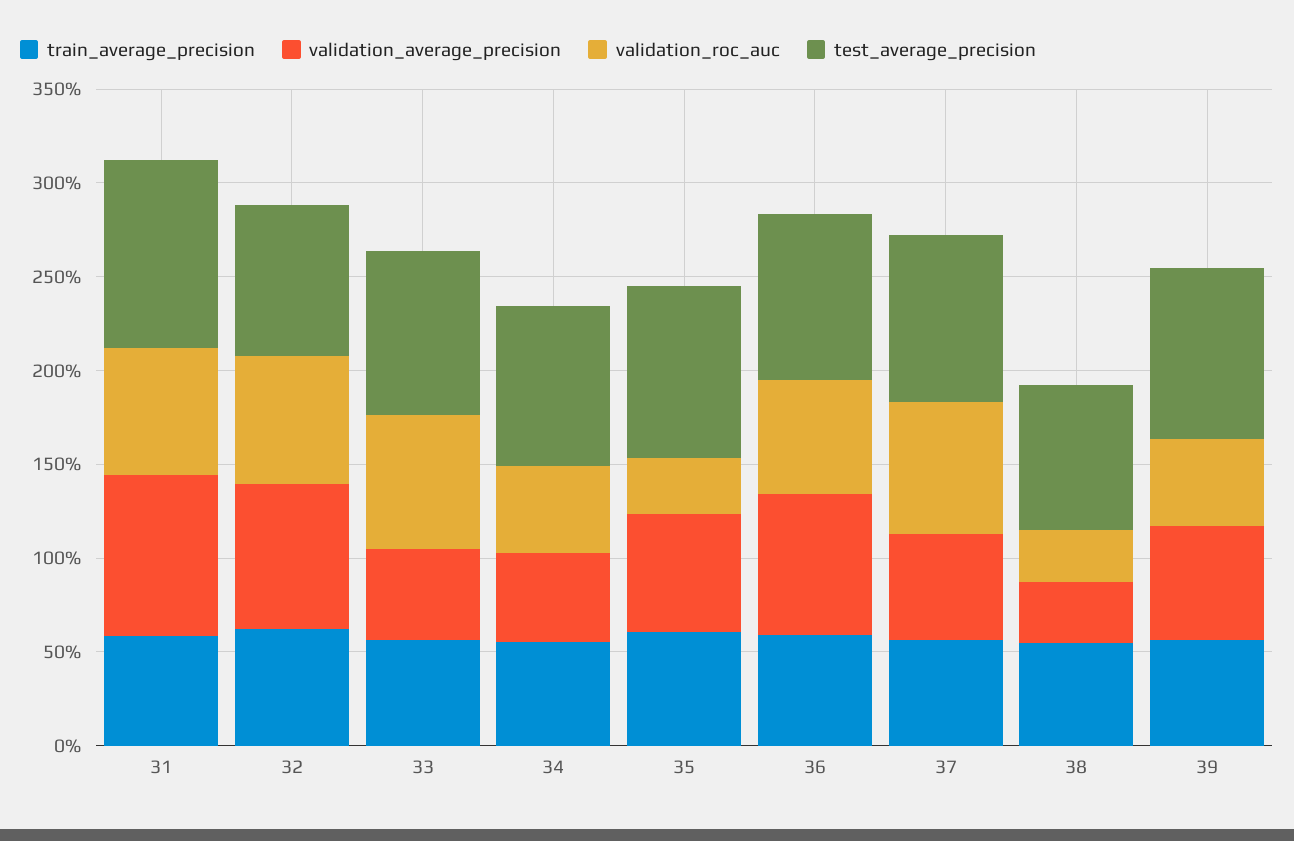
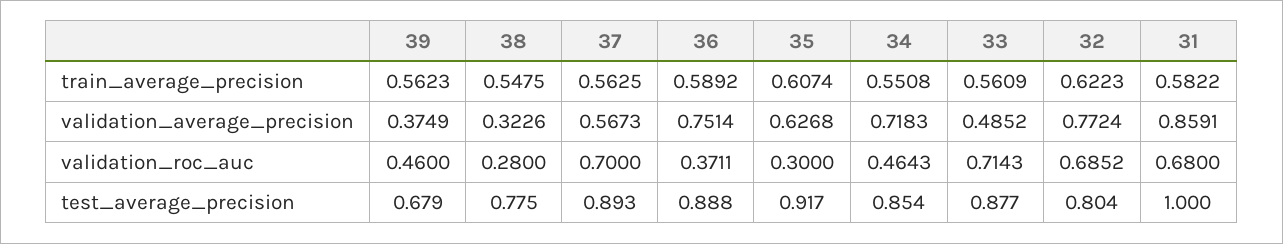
  {
    "train_average_precision": {
      "31": 0.5822,
      "32": 0.6223,
      "33": 0.5609,
      "34": 0.5508,
      "35": 0.6074,
      "36": 0.5892,
      "37": 0.5625,
      "38": 0.5475,
      "39": 0.5623
    },
    "validation_average_precision": {
      "31": 0.8591,
      "32": 0.7724,
      "33": 0.4852,
-     "34": 0.5,
+     "34": 0.7183,
      "35": 0.6268,
      "36": 0.7514,
      "37": 0.5673,
      "38": 0.3226,
-     "39": 0.6
+     "39": 0.3749
    },
    "validation_roc_auc": {
      "31": 0.68,
      "32": 0.6852,
      "33": 0.7143,
      "34": 0.4643,
      "35": 0.3,
-     "36": 0.6,
+     "36": 0.3711,
      "37": 0.7,
      "38": 0.28,
      "39": 0.46
    },
    "test_average_precision": {
      "31": 1,
      "32": 0.804,
      "33": 0.877,
      "34": 0.854,
      "35": 0.917,
      "36": 0.888,
      "37": 0.893,
      "38": 0.775,
-     "39": 0.9
+     "39": 0.679
    }
  }

